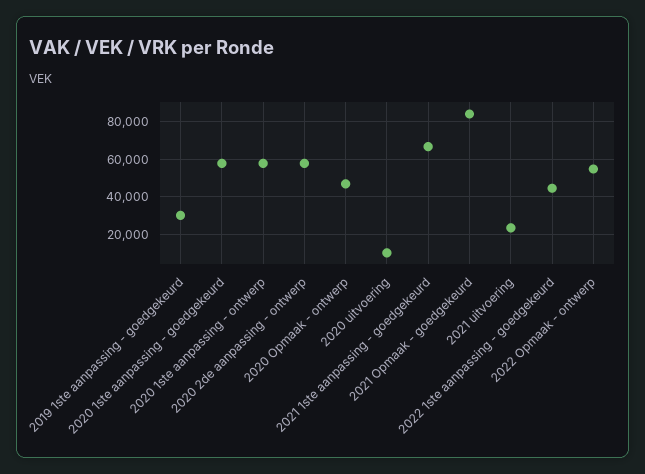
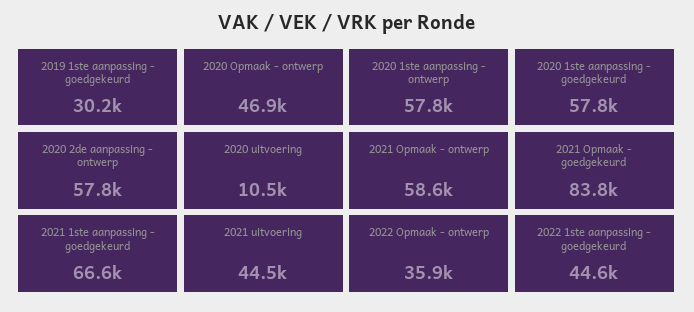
  {
    "2019 1ste aanpassing - goedgekeurd": 30200,
    "2020 1ste aanpassing - goedgekeurd": 57800,
    "2020 1ste aanpassing - ontwerp": 57800,
    "2020 2de aanpassing - ontwerp": 57800,
    "2020 Opmaak - ontwerp": 46900,
    "2020 uitvoering": 10500,
    "2021 1ste aanpassing - goedgekeurd": 66600,
    "2021 Opmaak - goedgekeurd": 83800,
-   "2021 uitvoering": 25000,
+   "2021 uitvoering": 44500,
    "2022 1ste aanpassing - goedgekeurd": 44600,
-   "2022 Opmaak - ontwerp": 55000
+   "2022 Opmaak - ontwerp": 35900,
+   "2021 Opmaak - ontwerp": 58600
  }

